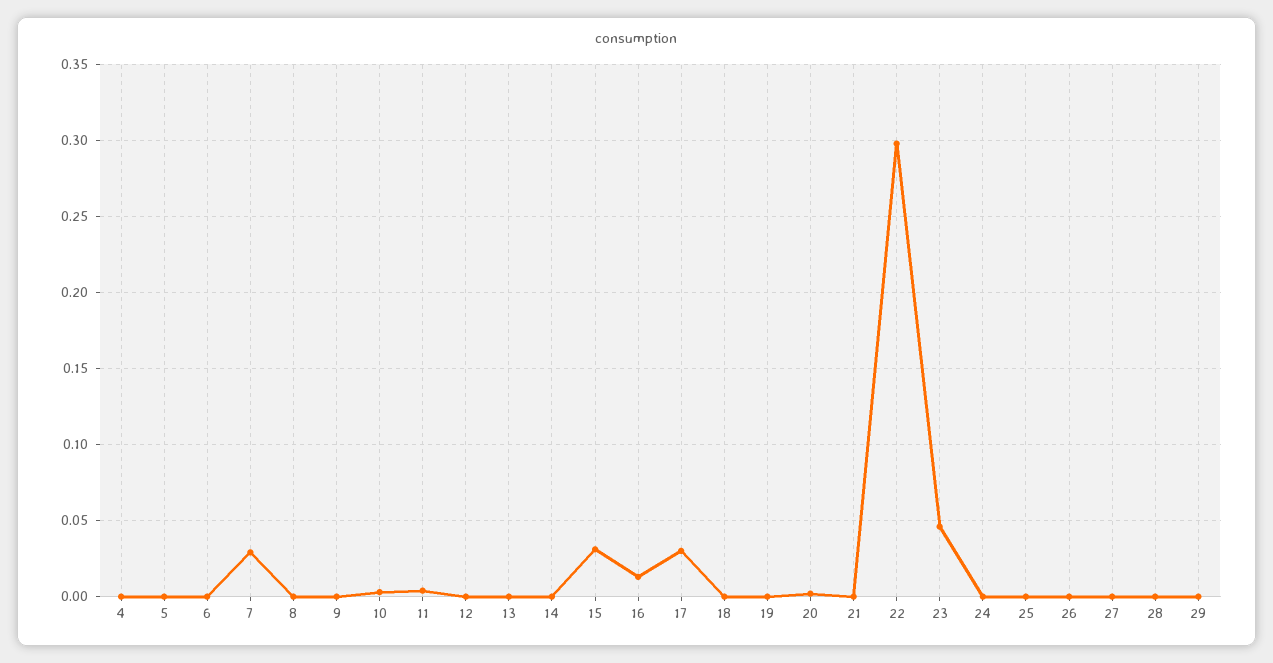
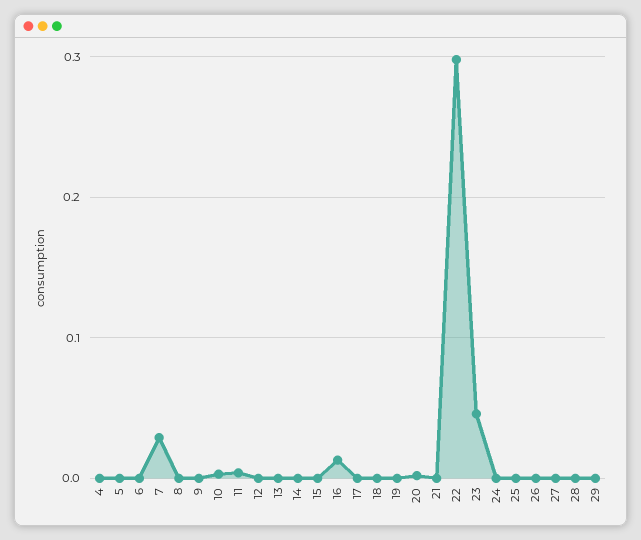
  {
    "4": 0,
    "5": 0,
    "6": 0,
    "7": 0.03,
    "8": 0,
    "9": 0,
    "10": 0.005,
    "11": 0.005,
    "12": 0,
    "13": 0,
    "14": 0,
-   "15": 0.03,
+   "15": 0,
    "16": 0.015,
-   "17": 0.03,
+   "17": 0,
    "18": 0,
    "19": 0,
    "20": 0,
    "21": 0,
    "22": 0.3,
    "23": 0.045,
    "24": 0,
    "25": 0,
    "26": 0,
    "27": 0,
    "28": 0,
    "29": 0
  }

